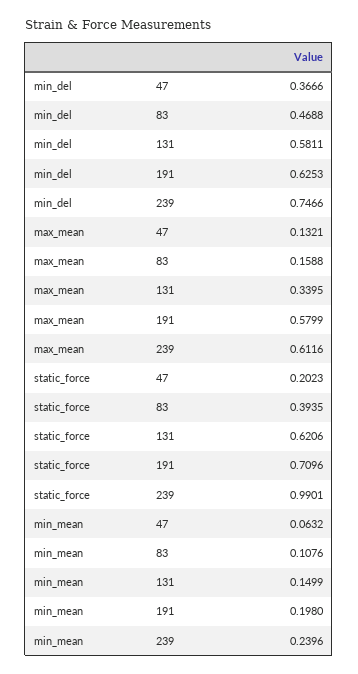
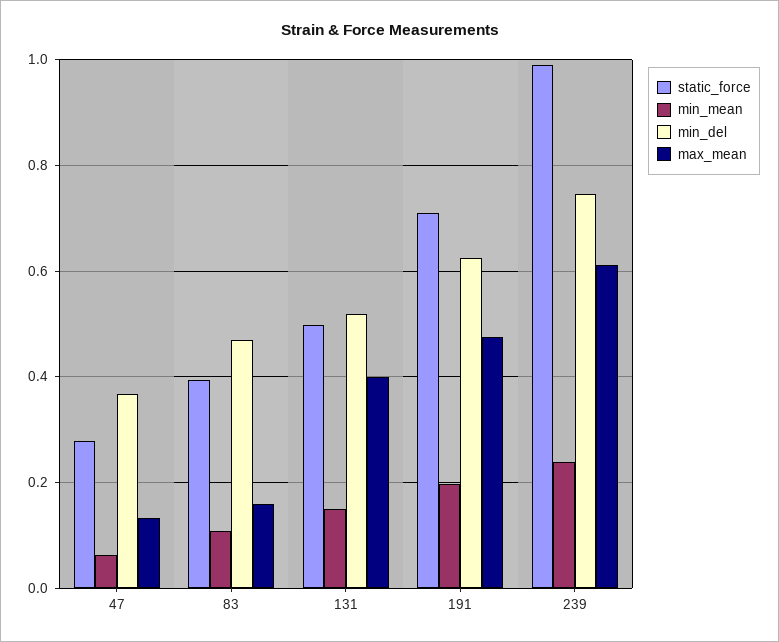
  {
    "min_del": {
      "47": 0.3666,
      "83": 0.4688,
-     "131": 0.5811,
+     "131": 0.52,
      "191": 0.6253,
      "239": 0.7466
    },
    "max_mean": {
      "47": 0.1321,
      "83": 0.1588,
-     "131": 0.3395,
+     "131": 0.4,
-     "191": 0.5799,
+     "191": 0.48,
      "239": 0.6116
    },
    "static_force": {
-     "47": 0.2023,
+     "47": 0.28,
      "83": 0.3935,
-     "131": 0.6206,
+     "131": 0.5,
      "191": 0.7096,
      "239": 0.9901
    },
    "min_mean": {
      "47": 0.0632,
      "83": 0.1076,
      "131": 0.1499,
      "191": 0.198,
      "239": 0.2396
    }
  }

